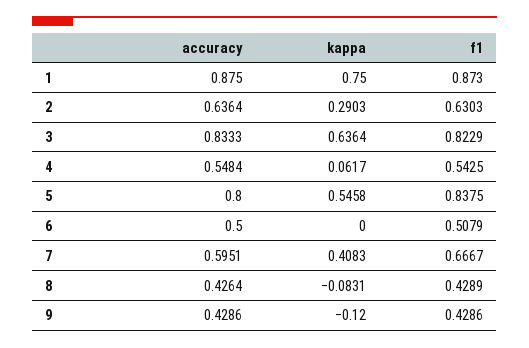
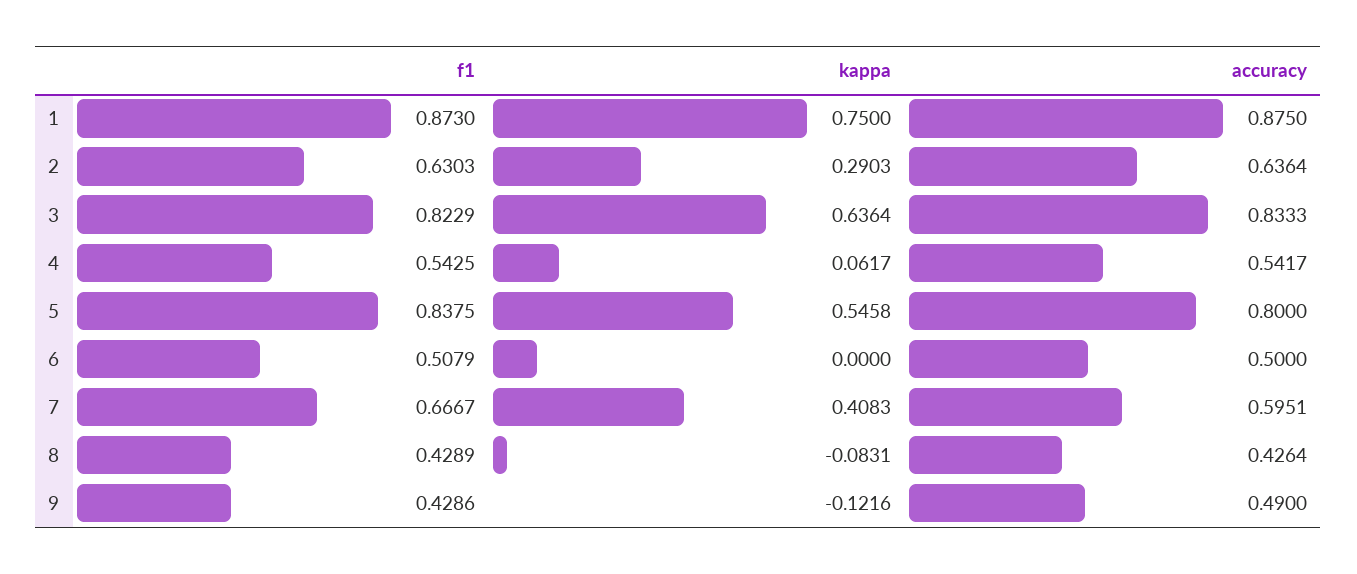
  {
    "accuracy": {
      "1": 0.875,
      "2": 0.6364,
      "3": 0.8333,
-     "4": 0.5484,
+     "4": 0.5417,
      "5": 0.8,
      "6": 0.5,
      "7": 0.5951,
      "8": 0.4264,
-     "9": 0.4286
+     "9": 0.49
    },
    "kappa": {
      "1": 0.75,
      "2": 0.2903,
      "3": 0.6364,
      "4": 0.0617,
      "5": 0.5458,
      "6": 0,
      "7": 0.4083,
      "8": -0.0831,
-     "9": -0.12
+     "9": -0.1216
    },
    "f1": {
      "1": 0.873,
      "2": 0.6303,
      "3": 0.8229,
      "4": 0.5425,
      "5": 0.8375,
      "6": 0.5079,
      "7": 0.6667,
      "8": 0.4289,
      "9": 0.4286
    }
  }

